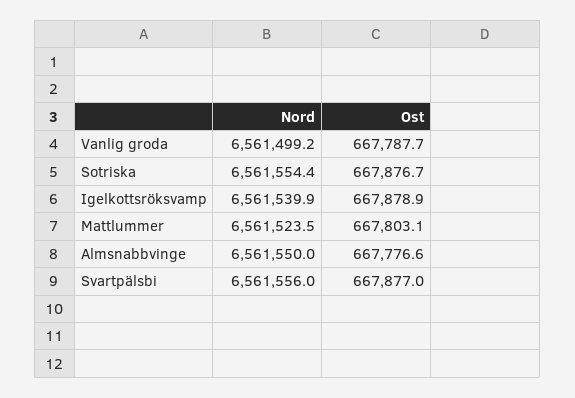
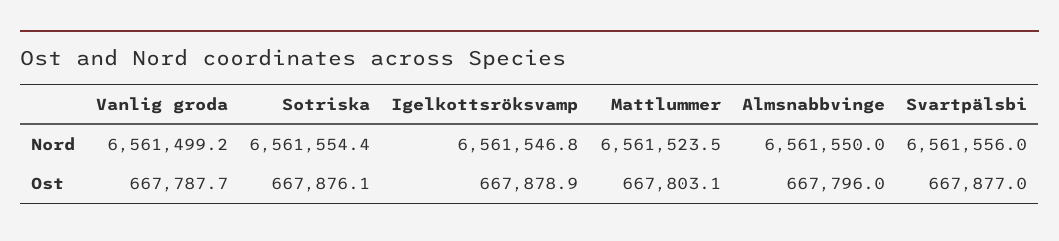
  {
    "Nord": {
      "Vanlig groda": 6561499.2,
      "Sotriska": 6561554.4,
-     "Igelkottsröksvamp": 6561539.9,
+     "Igelkottsröksvamp": 6561546.8,
      "Mattlummer": 6561523.5,
      "Almsnabbvinge": 6561550,
      "Svartpälsbi": 6561556
    },
    "Ost": {
      "Vanlig groda": 667787.7,
-     "Sotriska": 667876.7,
+     "Sotriska": 667876.1,
      "Igelkottsröksvamp": 667878.9,
      "Mattlummer": 667803.1,
-     "Almsnabbvinge": 667776.6,
+     "Almsnabbvinge": 667796,
      "Svartpälsbi": 667877
    }
  }

